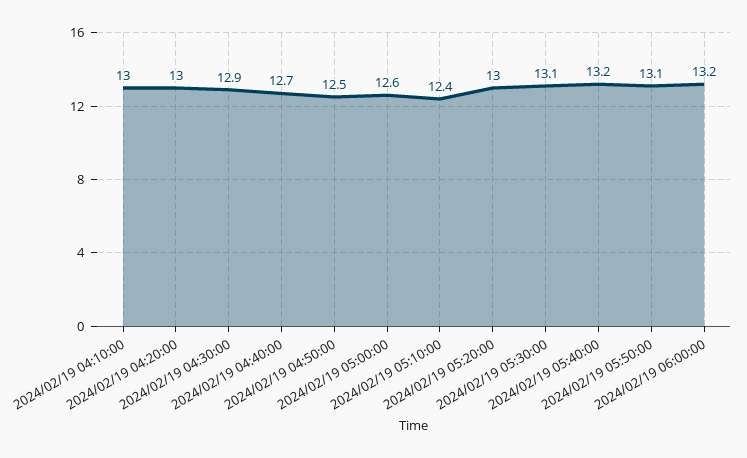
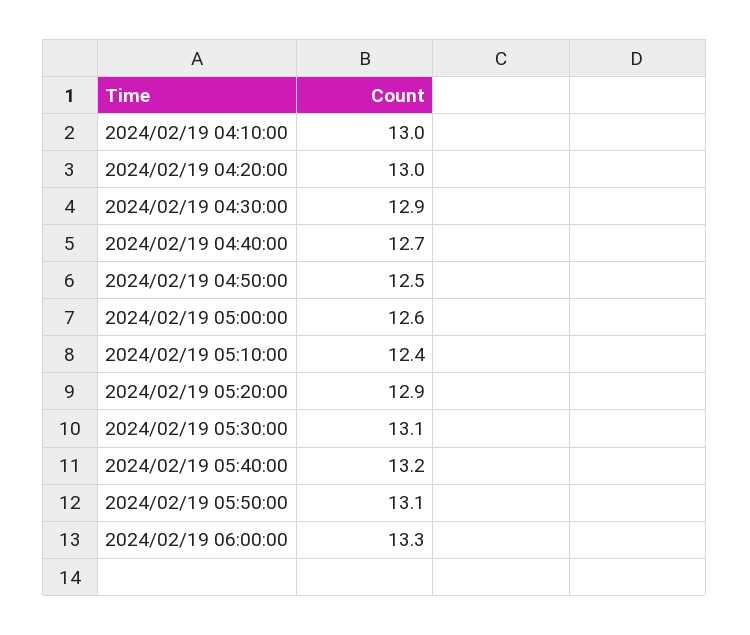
  {
    "2024/02/19 04:10:00": 13,
    "2024/02/19 04:20:00": 13,
    "2024/02/19 04:30:00": 12.9,
    "2024/02/19 04:40:00": 12.7,
    "2024/02/19 04:50:00": 12.5,
    "2024/02/19 05:00:00": 12.6,
    "2024/02/19 05:10:00": 12.4,
-   "2024/02/19 05:20:00": 13,
+   "2024/02/19 05:20:00": 12.9,
    "2024/02/19 05:30:00": 13.1,
    "2024/02/19 05:40:00": 13.2,
    "2024/02/19 05:50:00": 13.1,
-   "2024/02/19 06:00:00": 13.2
+   "2024/02/19 06:00:00": 13.3
  }

